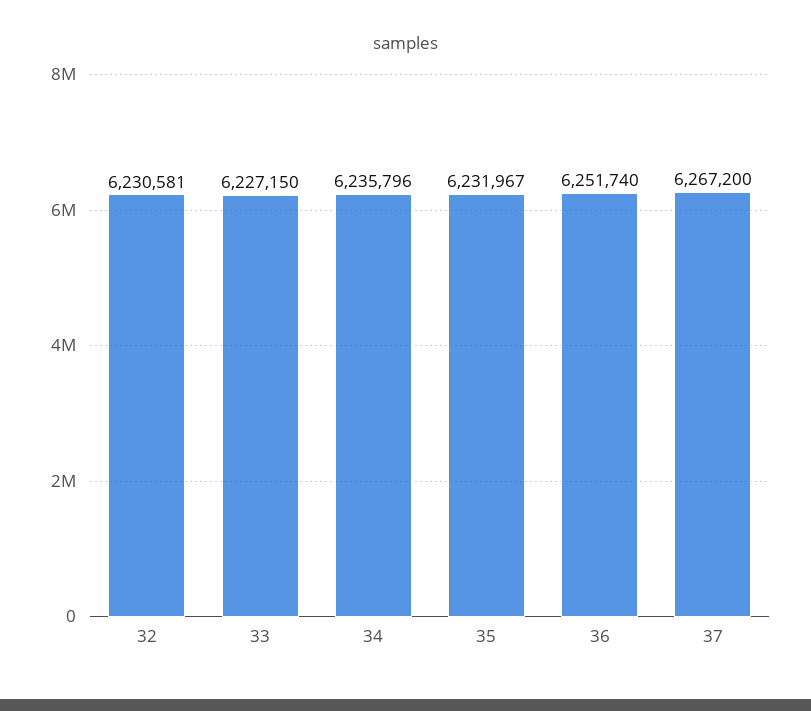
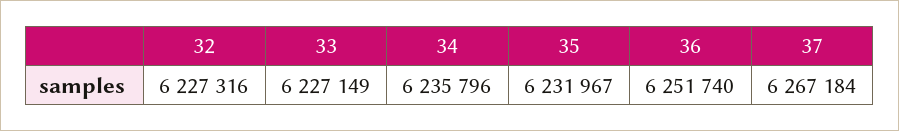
  {
-   "32": 6230581,
+   "32": 6227316,
-   "33": 6227150,
+   "33": 6227149,
    "34": 6235796,
    "35": 6231967,
    "36": 6251740,
-   "37": 6267200
+   "37": 6267184
  }

